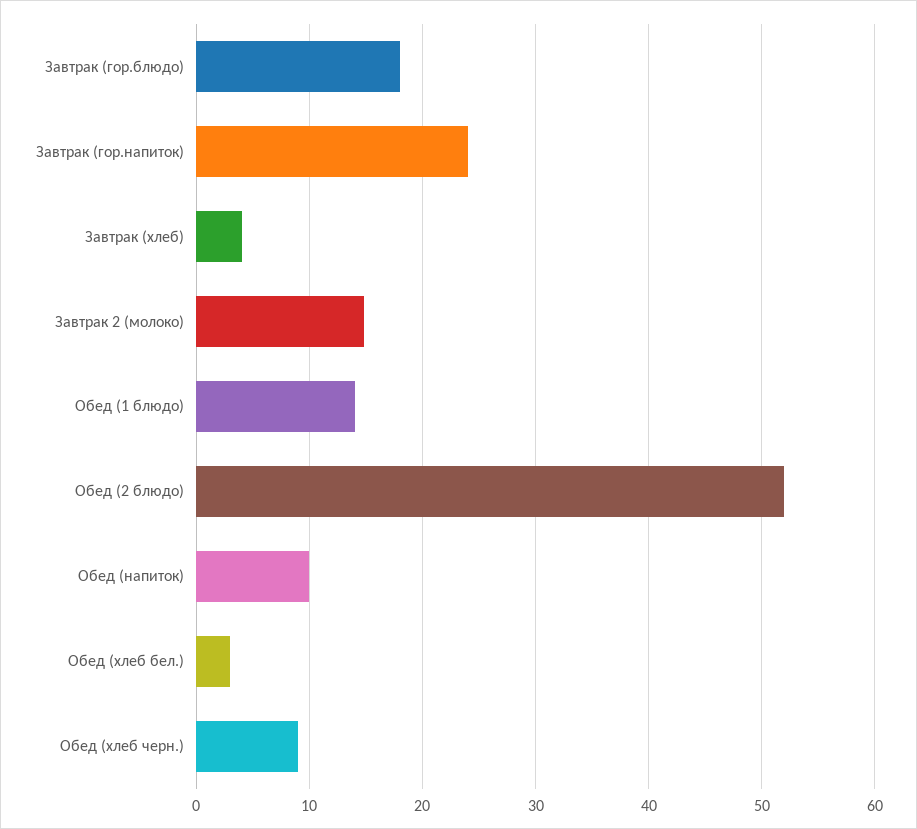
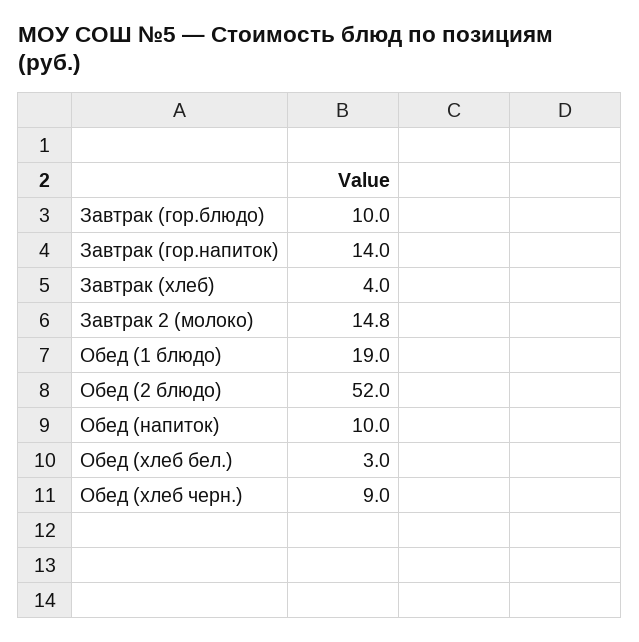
  {
-   "Завтрак (гор.блюдо)": 18,
+   "Завтрак (гор.блюдо)": 10,
-   "Завтрак (гор.напиток)": 24,
+   "Завтрак (гор.напиток)": 14,
    "Завтрак (хлеб)": 4,
    "Завтрак 2 (молоко)": 14.8,
-   "Обед (1 блюдо)": 14,
+   "Обед (1 блюдо)": 19,
    "Обед (2 блюдо)": 52,
    "Обед (напиток)": 10,
    "Обед (хлеб бел.)": 3,
    "Обед (хлеб черн.)": 9
  }

